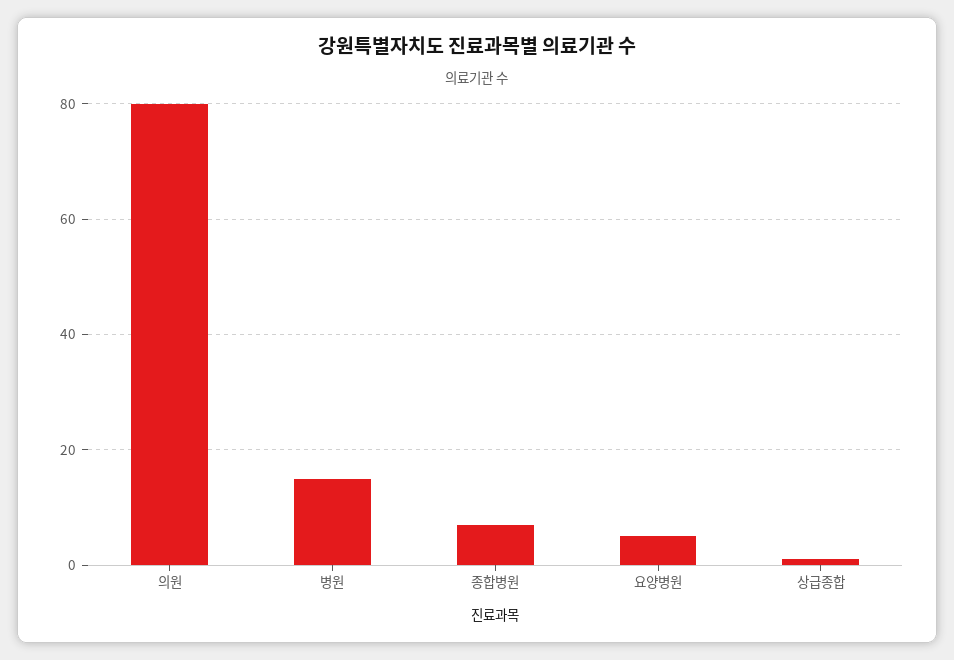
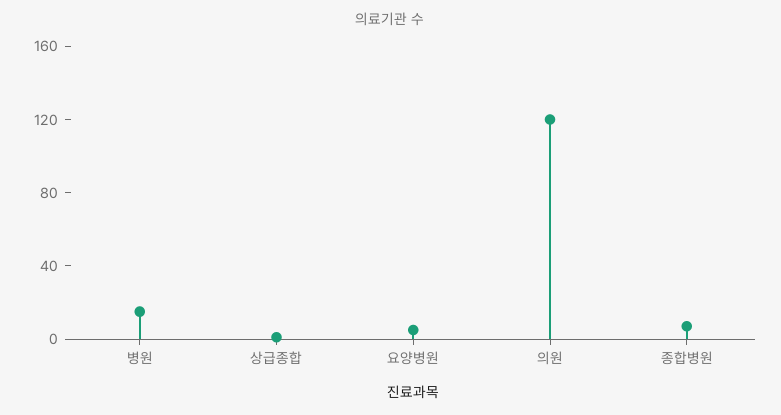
  {
-   "의원": 80,
+   "의원": 120,
    "병원": 15,
    "종합병원": 5,
    "요양병원": 5,
    "상급종합": 0
  }

